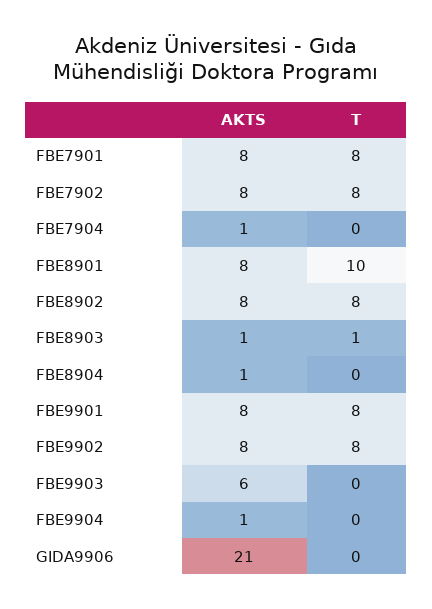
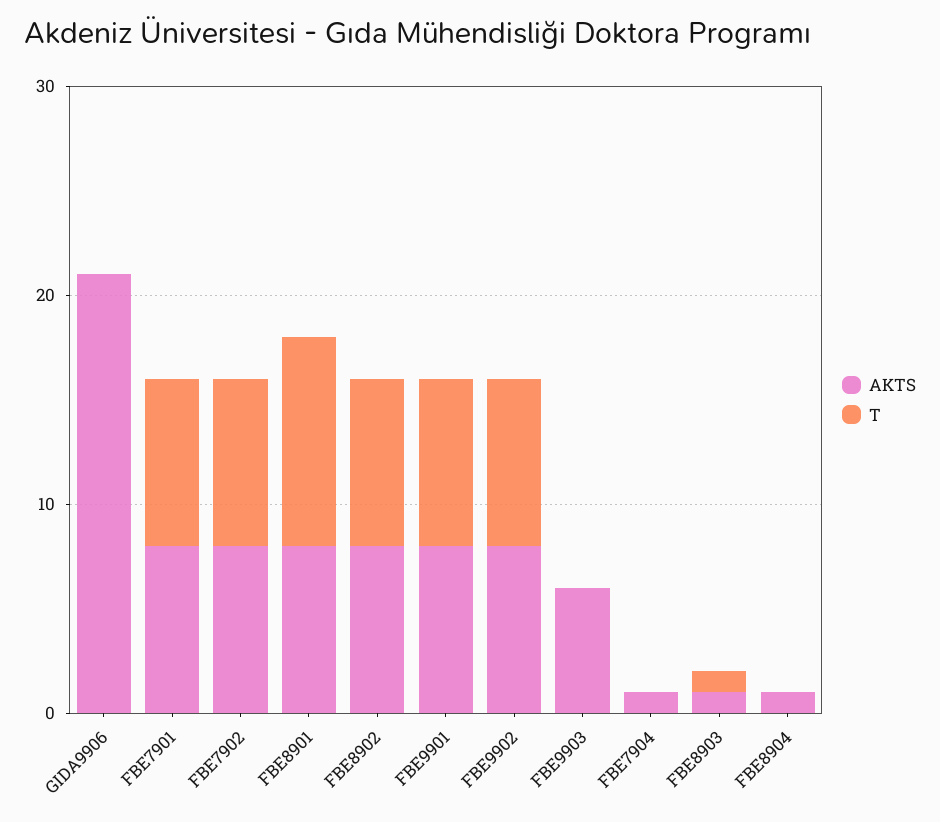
  {
    "AKTS": {
      "FBE7901": 8,
      "FBE7902": 8,
      "FBE7904": 1,
      "FBE8901": 8,
      "FBE8902": 8,
      "FBE8903": 1,
      "FBE8904": 1,
      "FBE9901": 8,
      "FBE9902": 8,
      "FBE9903": 6,
-     "FBE9904": 1,
      "GIDA9906": 21
    },
    "T": {
      "FBE7901": 8,
      "FBE7902": 8,
      "FBE7904": 0,
      "FBE8901": 10,
      "FBE8902": 8,
      "FBE8903": 1,
      "FBE8904": 0,
      "FBE9901": 8,
      "FBE9902": 8,
      "FBE9903": 0,
-     "FBE9904": 0,
      "GIDA9906": 0
    }
  }

